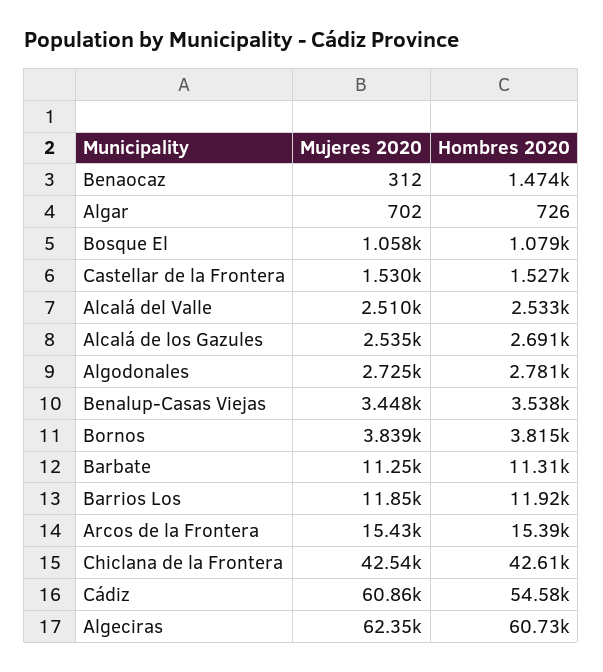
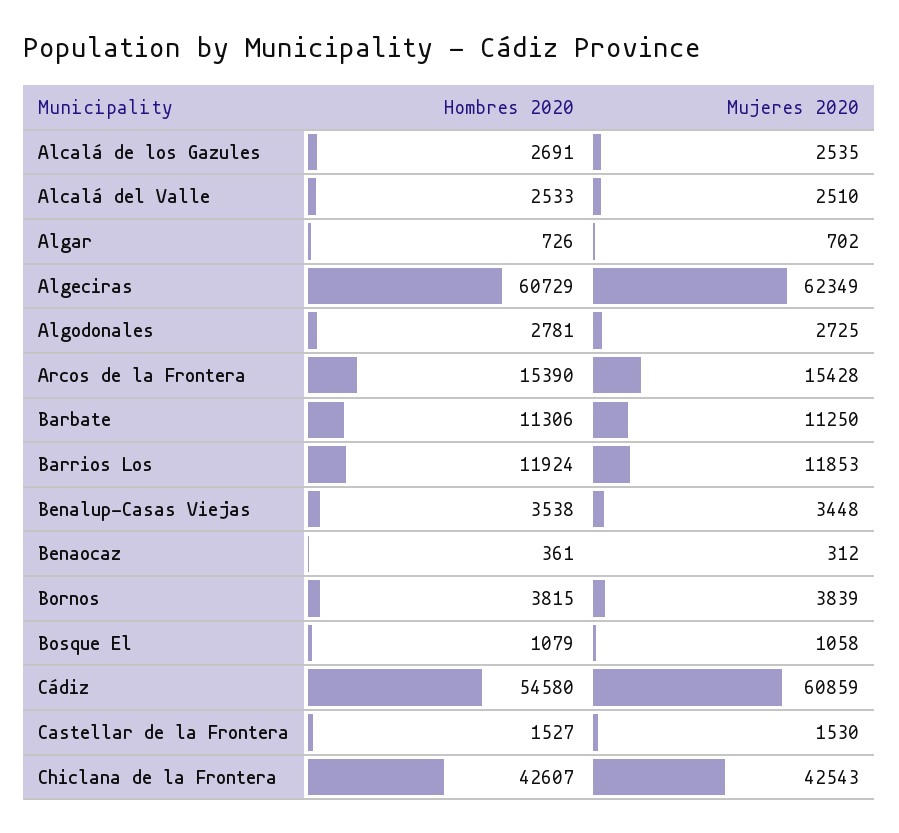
  {
    "Mujeres 2020": {
      "Benaocaz": 312,
      "Algar": 702,
      "Bosque El": 1058,
      "Castellar de la Frontera": 1530,
      "Alcalá del Valle": 2510,
      "Alcalá de los Gazules": 2535,
      "Algodonales": 2725,
      "Benalup-Casas Viejas": 3448,
      "Bornos": 3839,
      "Barbate": 11250,
      "Barrios Los": 11853,
      "Arcos de la Frontera": 15428,
      "Chiclana de la Frontera": 42543,
      "Cádiz": 60859,
      "Algeciras": 62349
    },
    "Hombres 2020": {
-     "Benaocaz": 1474,
+     "Benaocaz": 361,
      "Algar": 726,
      "Bosque El": 1079,
      "Castellar de la Frontera": 1527,
      "Alcalá del Valle": 2533,
      "Alcalá de los Gazules": 2691,
      "Algodonales": 2781,
      "Benalup-Casas Viejas": 3538,
      "Bornos": 3815,
      "Barbate": 11306,
      "Barrios Los": 11924,
      "Arcos de la Frontera": 15390,
      "Chiclana de la Frontera": 42607,
      "Cádiz": 54580,
      "Algeciras": 60729
    }
  }

